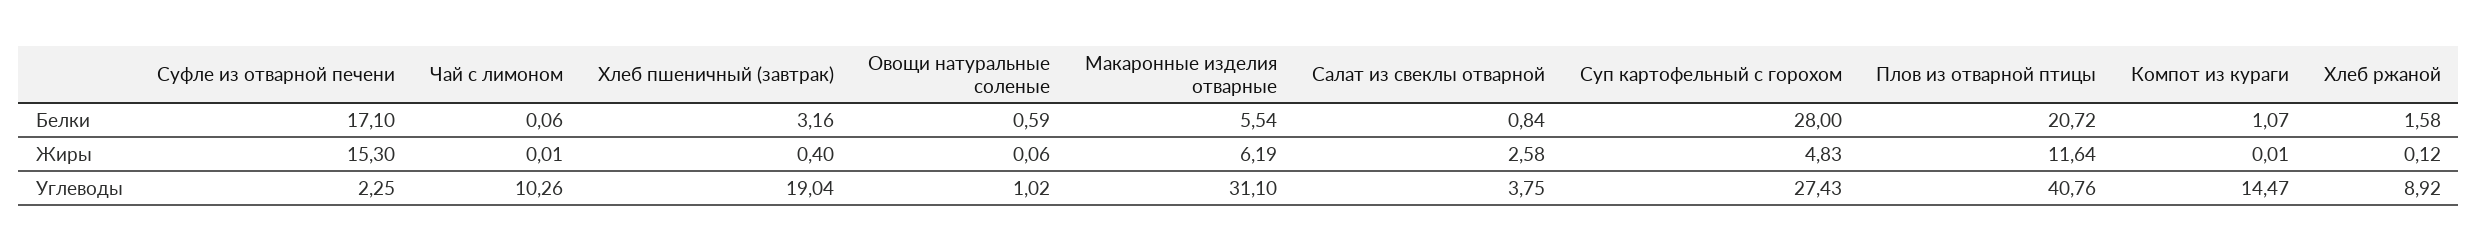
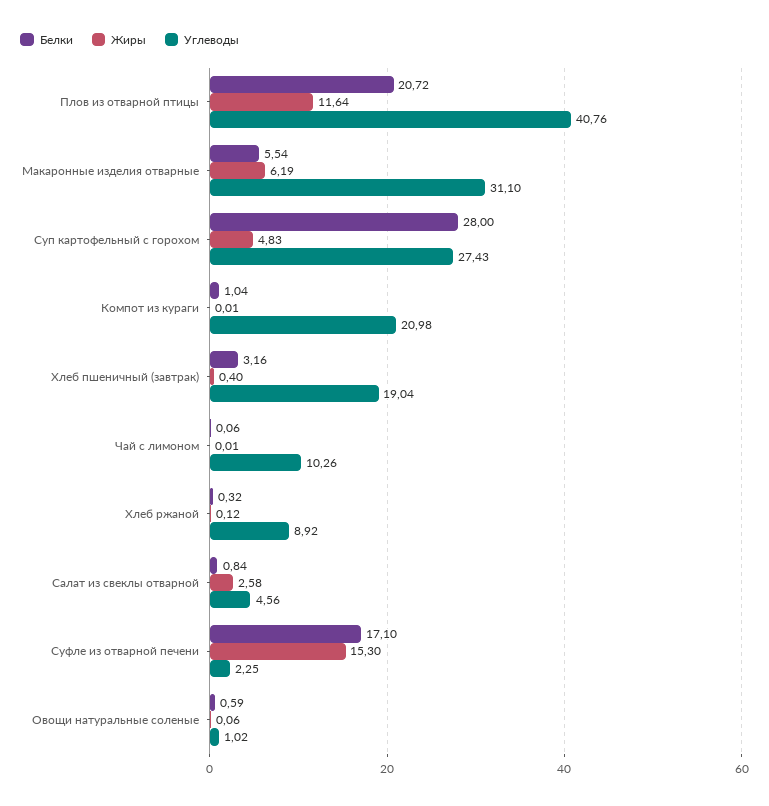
  {
    "Белки": {
      "Суфле из отварной печени": 17.1,
      "Чай с лимоном": 0.06,
      "Хлеб пшеничный (завтрак)": 3.16,
      "Овощи натуральные соленые": 0.59,
      "Макаронные изделия отварные": 5.54,
      "Салат из свеклы отварной": 0.84,
      "Суп картофельный с горохом": 28,
      "Плов из отварной птицы": 20.72,
-     "Компот из кураги": 1.07,
+     "Компот из кураги": 1.04,
-     "Хлеб ржаной": 1.58
+     "Хлеб ржаной": 0.32
    },
    "Жиры": {
      "Суфле из отварной печени": 15.3,
      "Чай с лимоном": 0.01,
      "Хлеб пшеничный (завтрак)": 0.4,
      "Овощи натуральные соленые": 0.06,
      "Макаронные изделия отварные": 6.19,
      "Салат из свеклы отварной": 2.58,
      "Суп картофельный с горохом": 4.83,
      "Плов из отварной птицы": 11.64,
      "Компот из кураги": 0.01,
      "Хлеб ржаной": 0.12
    },
    "Углеводы": {
      "Суфле из отварной печени": 2.25,
      "Чай с лимоном": 10.26,
      "Хлеб пшеничный (завтрак)": 19.04,
      "Овощи натуральные соленые": 1.02,
      "Макаронные изделия отварные": 31.1,
-     "Салат из свеклы отварной": 3.75,
+     "Салат из свеклы отварной": 4.56,
      "Суп картофельный с горохом": 27.43,
      "Плов из отварной птицы": 40.76,
-     "Компот из кураги": 14.47,
+     "Компот из кураги": 20.98,
      "Хлеб ржаной": 8.92
    }
  }

